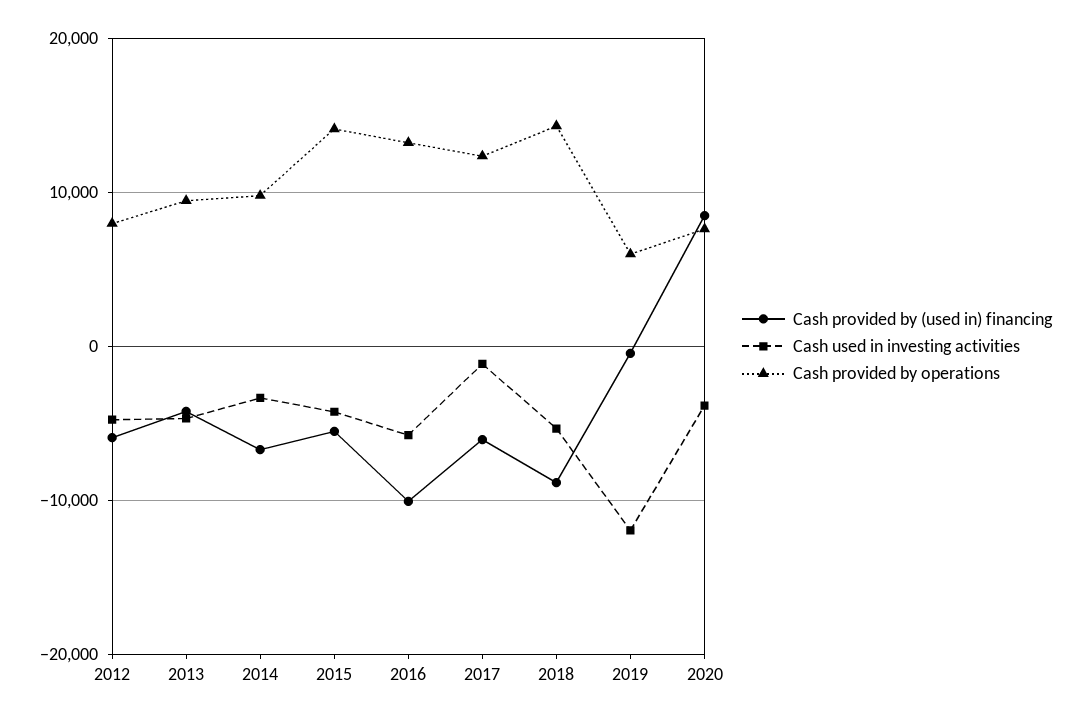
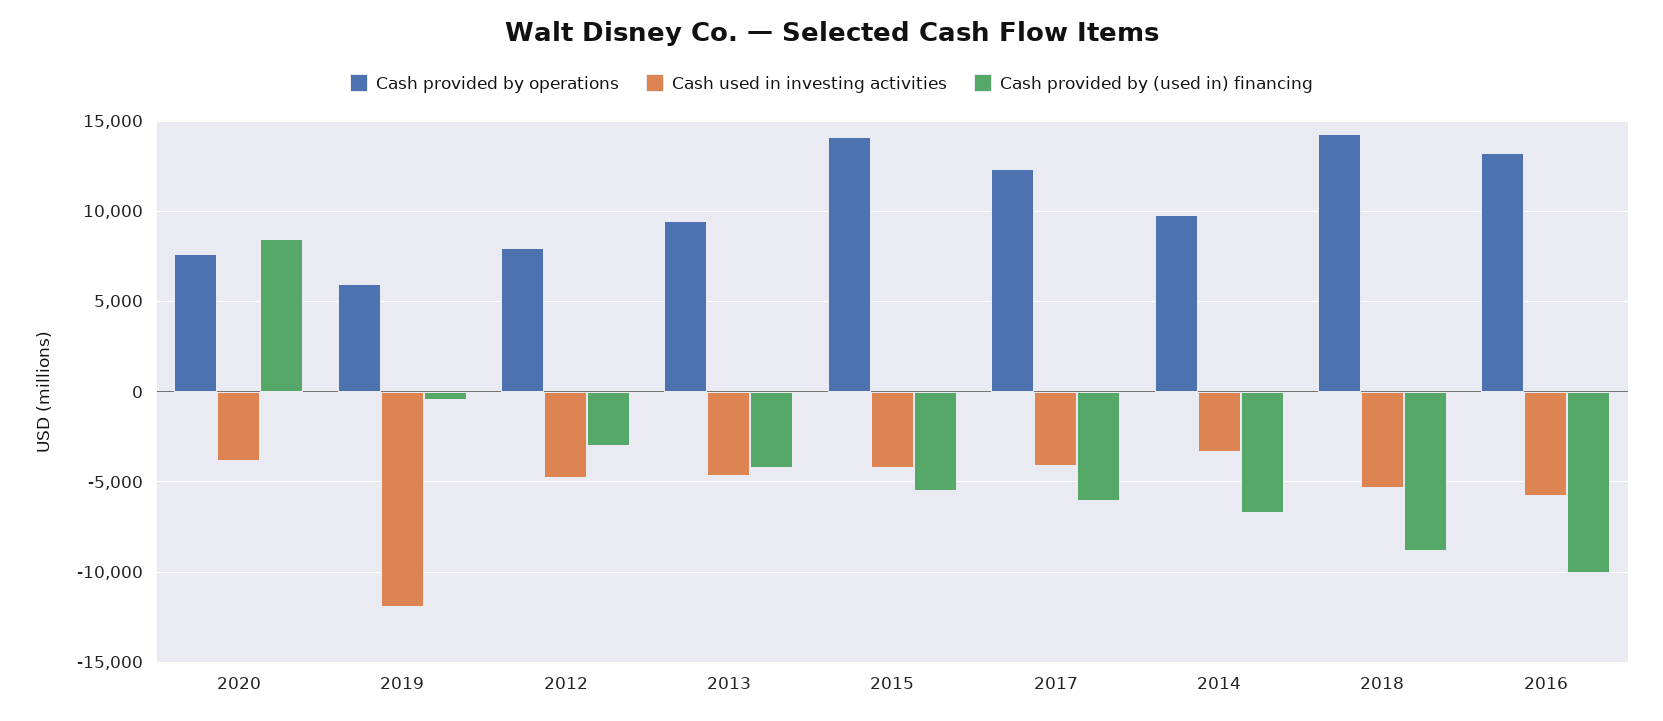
  {
    "Cash provided by (used in) financing": {
-     "2012": -6000,
+     "2012": -3000,
      "2013": -4000,
      "2014": -6500,
      "2015": -5500,
      "2016": -10000,
      "2017": -6000,
      "2018": -9000,
      "2019": -500,
      "2020": 8500
    },
    "Cash used in investing activities": {
      "2012": -5000,
      "2013": -4500,
      "2014": -3500,
      "2015": -4000,
      "2016": -6000,
-     "2017": -1000,
+     "2017": -4000,
      "2018": -5500,
      "2019": -12000,
      "2020": -4000
    },
    "Cash provided by operations": {
      "2012": 8000,
      "2013": 9500,
      "2014": 10000,
      "2015": 14000,
      "2016": 13000,
      "2017": 12500,
      "2018": 14500,
      "2019": 6000,
      "2020": 7500
    }
  }

